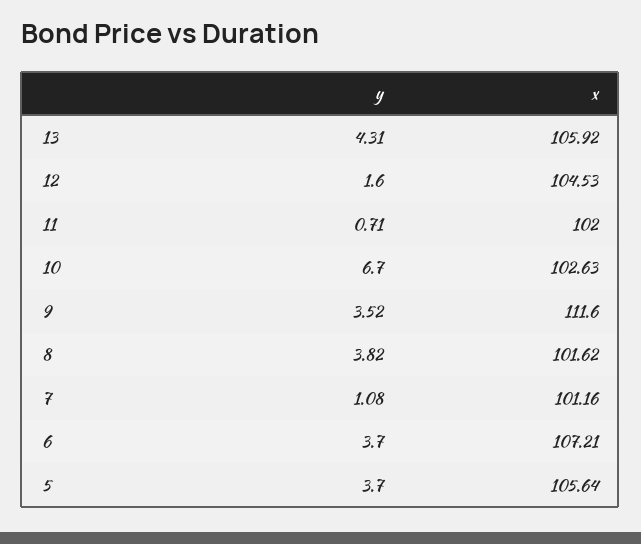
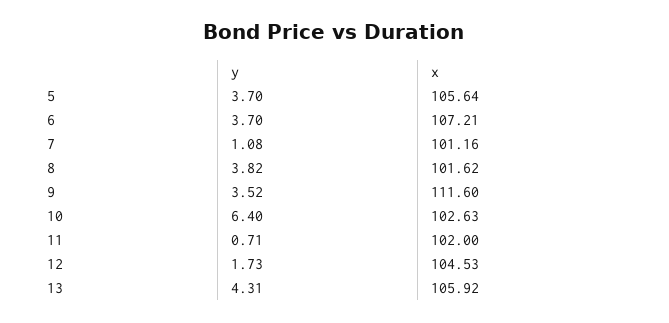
  {
    "y": {
      "13": 4.31,
-     "12": 1.6,
+     "12": 1.73,
      "11": 0.71,
-     "10": 6.7,
+     "10": 6.4,
      "9": 3.52,
      "8": 3.82,
      "7": 1.08,
      "6": 3.7,
      "5": 3.7
    },
    "x": {
      "13": 105.92,
      "12": 104.53,
      "11": 102,
      "10": 102.63,
      "9": 111.6,
      "8": 101.62,
      "7": 101.16,
      "6": 107.21,
      "5": 105.64
    }
  }

